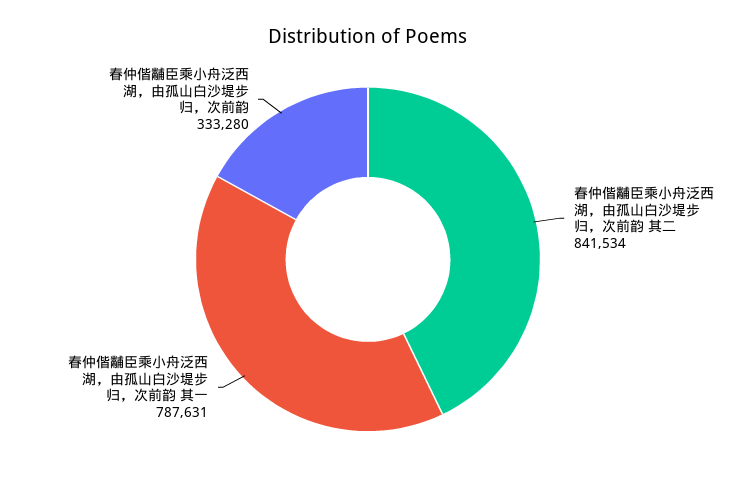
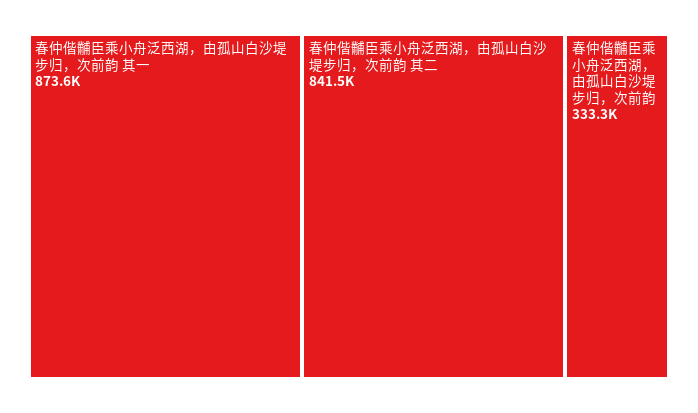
  {
    "春仲偕黼臣乘小舟泛西湖，由孤山白沙堤步归，次前韵 其二": 841534,
-   "春仲偕黼臣乘小舟泛西湖，由孤山白沙堤步归，次前韵 其一": 787631,
+   "春仲偕黼臣乘小舟泛西湖，由孤山白沙堤步归，次前韵 其一": 873600,
    "春仲偕黼臣乘小舟泛西湖，由孤山白沙堤步归，次前韵": 333280
  }

